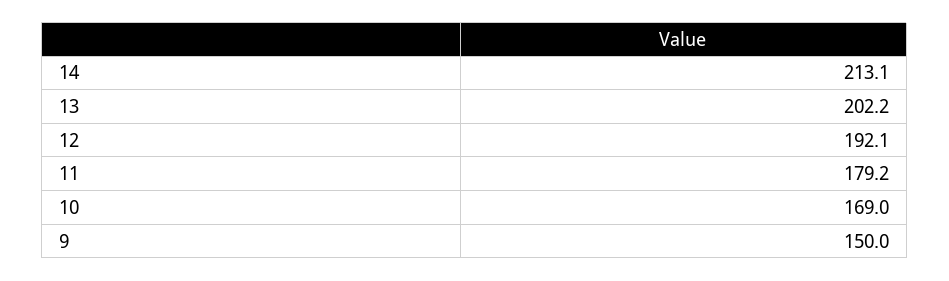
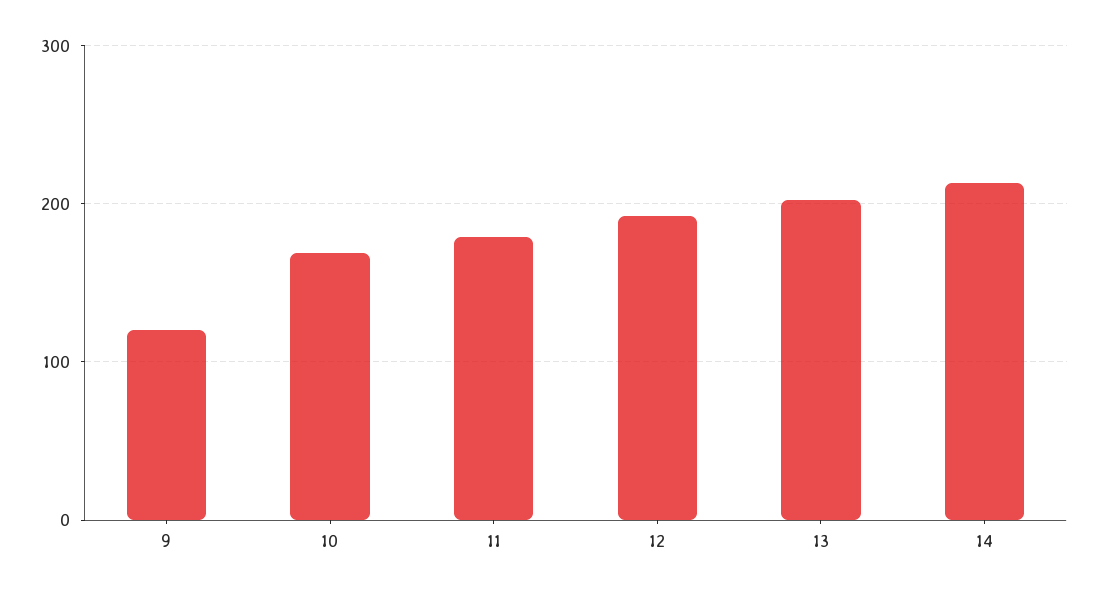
  {
    "14": 213.1,
    "13": 202.2,
    "12": 192.1,
    "11": 179.2,
    "10": 169,
-   "9": 150
+   "9": 120
  }

